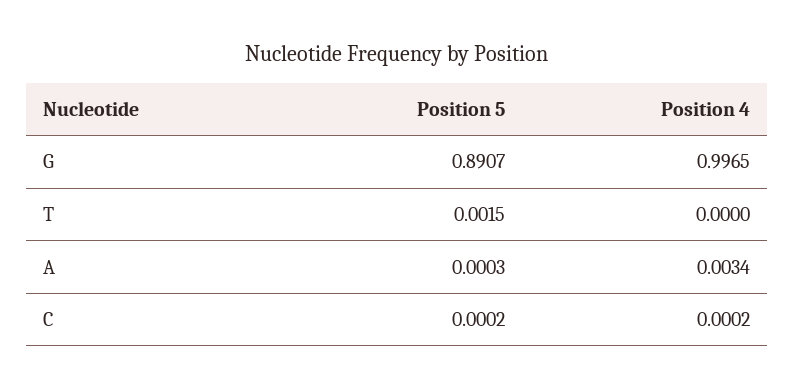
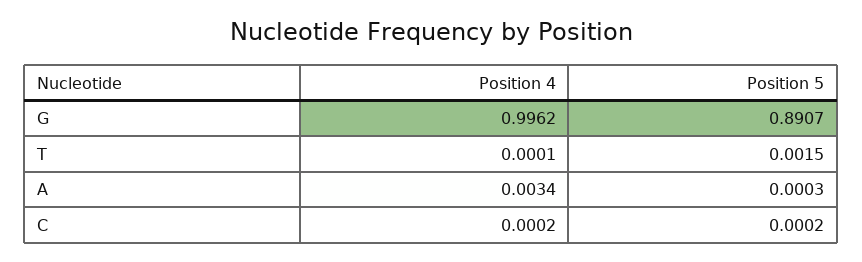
  {
    "Position 5": {
      "G": 0.8907,
      "T": 0.0015,
      "A": 0.0003,
      "C": 0.0002
    },
    "Position 4": {
-     "G": 0.9965,
+     "G": 0.9962,
-     "T": 0,
+     "T": 0.0001,
      "A": 0.0034,
      "C": 0.0002
    }
  }

